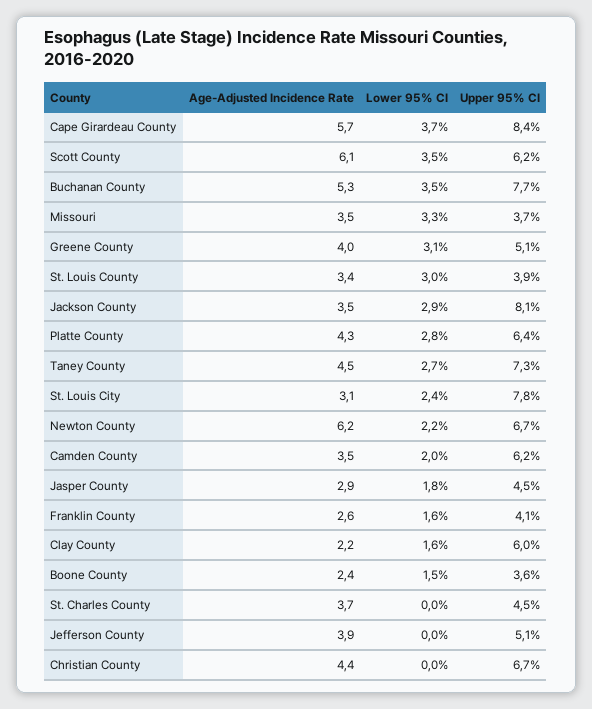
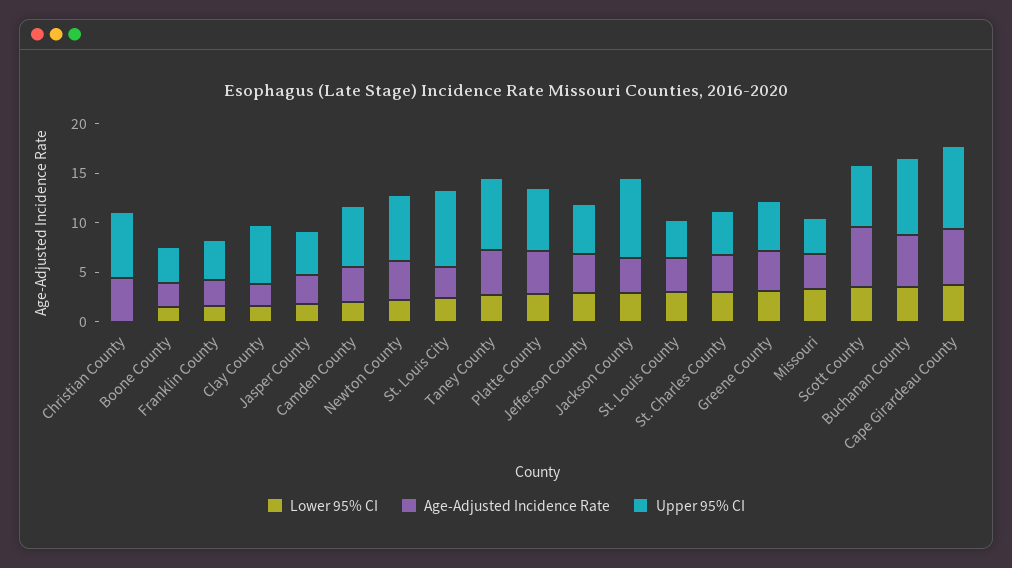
  {
    "Age-Adjusted Incidence Rate": {
      "Cape Girardeau County": 5.7,
      "Scott County": 6.1,
      "Buchanan County": 5.3,
      "Missouri": 3.5,
      "Greene County": 4,
      "St. Louis County": 3.4,
      "Jackson County": 3.5,
      "Platte County": 4.3,
      "Taney County": 4.5,
      "St. Louis City": 3.1,
-     "Newton County": 6.2,
+     "Newton County": 4,
      "Camden County": 3.5,
      "Jasper County": 2.9,
      "Franklin County": 2.6,
      "Clay County": 2.2,
      "Boone County": 2.4,
      "St. Charles County": 3.7,
      "Jefferson County": 3.9,
      "Christian County": 4.4
    },
    "Lower 95% CI": {
      "Cape Girardeau County": 3.7,
      "Scott County": 3.5,
      "Buchanan County": 3.5,
      "Missouri": 3.3,
      "Greene County": 3.1,
      "St. Louis County": 3,
      "Jackson County": 2.9,
      "Platte County": 2.8,
      "Taney County": 2.7,
      "St. Louis City": 2.4,
      "Newton County": 2.2,
      "Camden County": 2,
      "Jasper County": 1.8,
      "Franklin County": 1.6,
      "Clay County": 1.6,
      "Boone County": 1.5,
-     "St. Charles County": 0,
+     "St. Charles County": 3,
-     "Jefferson County": 0,
+     "Jefferson County": 3,
      "Christian County": 0
    },
    "Upper 95% CI": {
      "Cape Girardeau County": 8.4,
      "Scott County": 6.2,
      "Buchanan County": 7.7,
      "Missouri": 3.7,
      "Greene County": 5.1,
      "St. Louis County": 3.9,
      "Jackson County": 8.1,
      "Platte County": 6.4,
      "Taney County": 7.3,
      "St. Louis City": 7.8,
      "Newton County": 6.7,
      "Camden County": 6.2,
      "Jasper County": 4.5,
      "Franklin County": 4.1,
      "Clay County": 6,
      "Boone County": 3.6,
      "St. Charles County": 4.5,
      "Jefferson County": 5.1,
      "Christian County": 6.7
    }
  }

